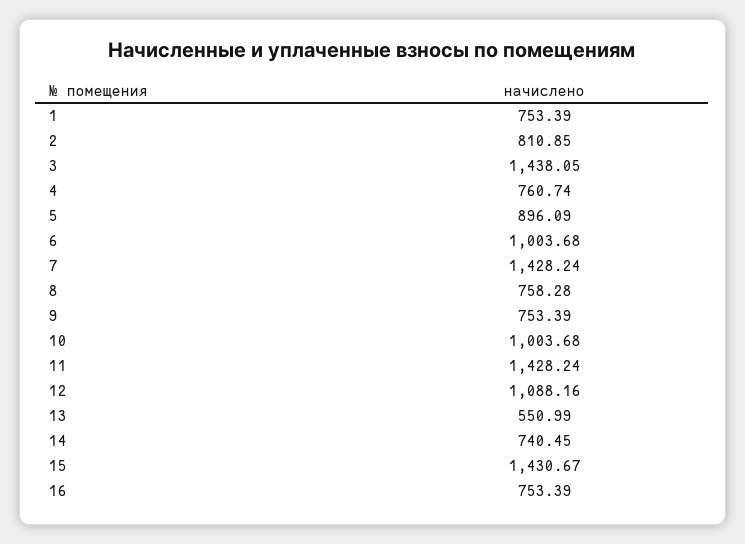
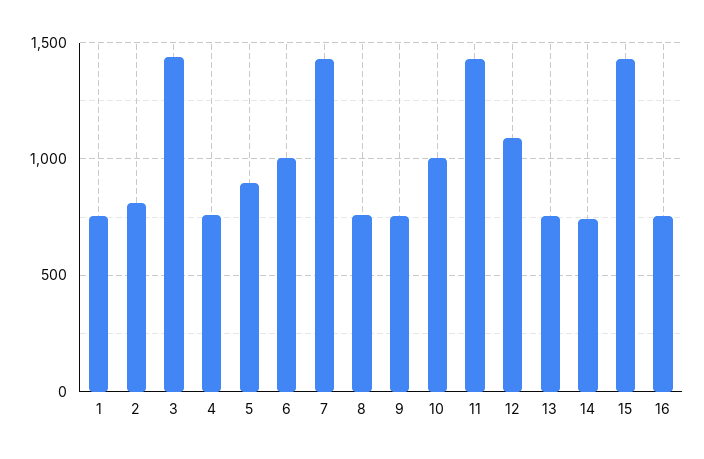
  {
    "1": 753.39,
    "2": 810.85,
    "3": 1438.05,
    "4": 760.74,
    "5": 896.09,
    "6": 1003.68,
    "7": 1428.24,
    "8": 758.28,
    "9": 753.39,
    "10": 1003.68,
    "11": 1428.24,
    "12": 1088.16,
-   "13": 550.99,
+   "13": 750,
    "14": 740.45,
    "15": 1430.67,
    "16": 753.39
  }

